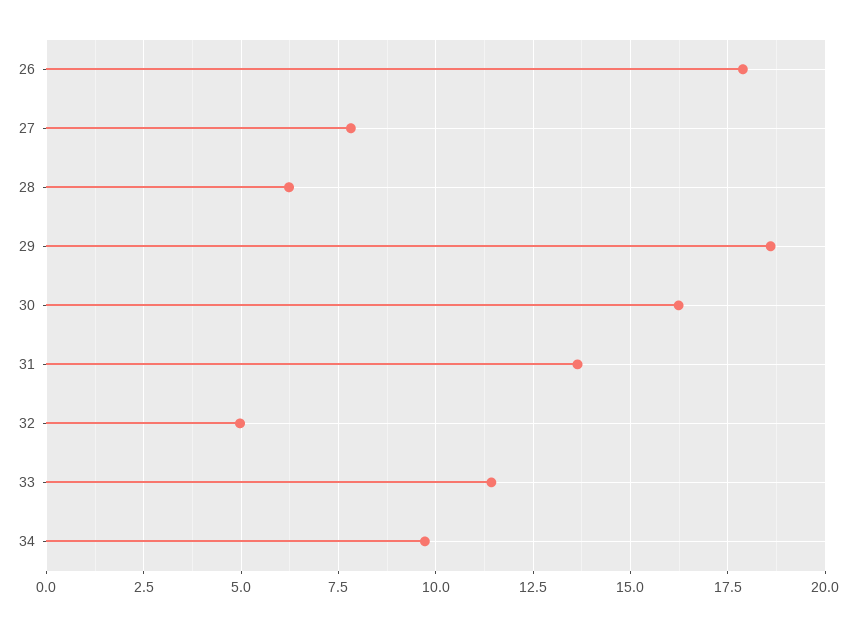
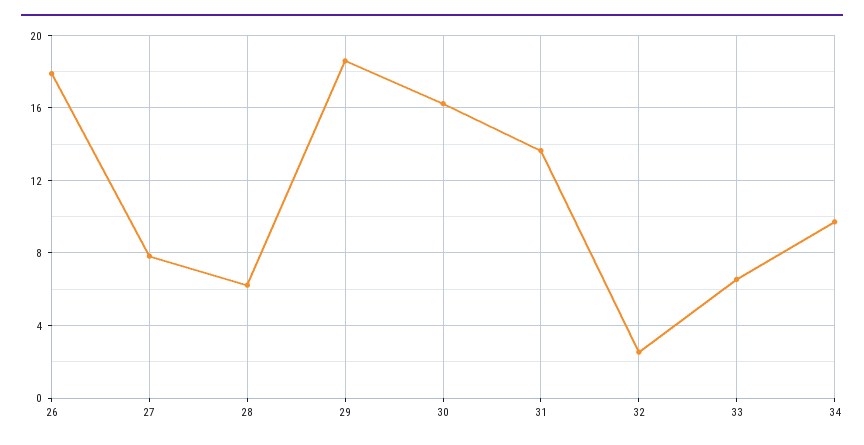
  {
    "26": 18,
    "27": 7.75,
    "28": 6.25,
    "29": 18.5,
    "30": 16.25,
    "31": 13.75,
-   "32": 5,
+   "32": 2.5,
-   "33": 11.5,
+   "33": 6.5,
    "34": 9.75
  }

